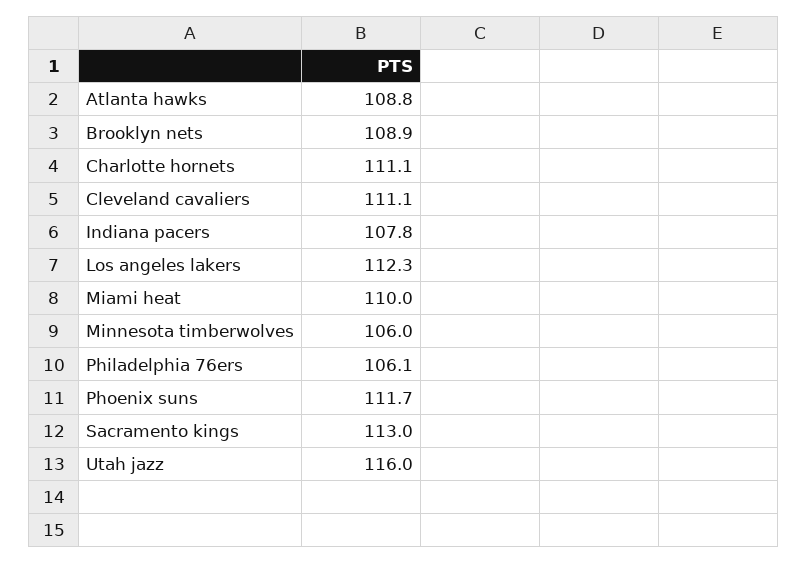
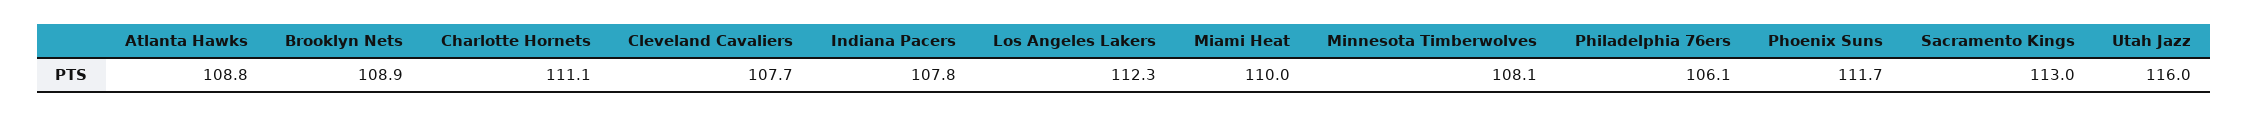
  {
    "Atlanta hawks": 108.8,
    "Brooklyn nets": 108.9,
    "Charlotte hornets": 111.1,
-   "Cleveland cavaliers": 111.1,
+   "Cleveland cavaliers": 107.7,
    "Indiana pacers": 107.8,
    "Los angeles lakers": 112.3,
    "Miami heat": 110,
-   "Minnesota timberwolves": 106,
+   "Minnesota timberwolves": 108.1,
    "Philadelphia 76ers": 106.1,
    "Phoenix suns": 111.7,
    "Sacramento kings": 113,
    "Utah jazz": 116
  }

